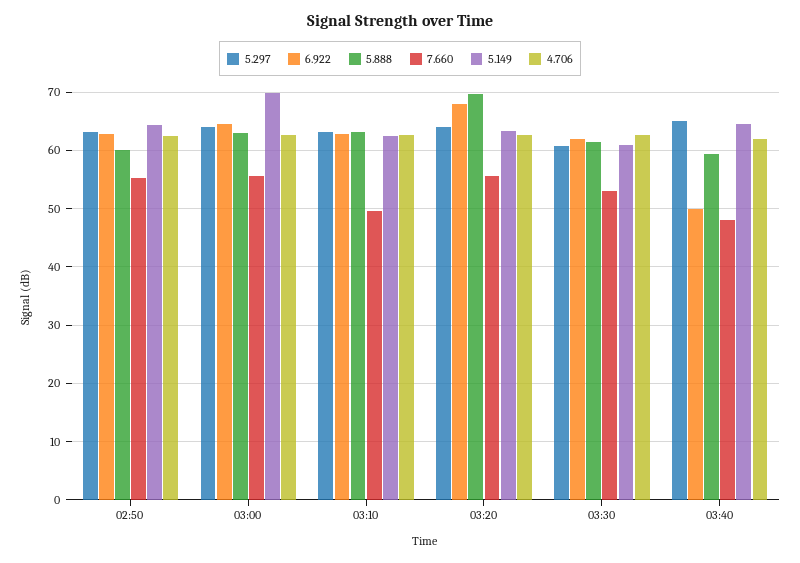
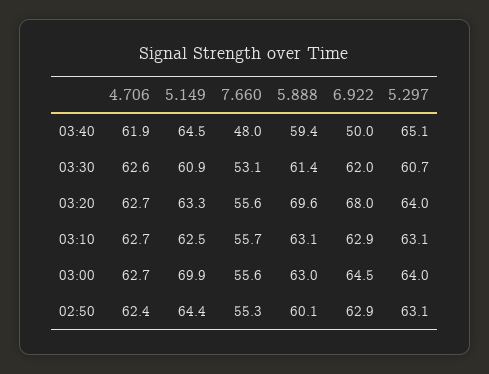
  {
    "5.297": {
      "02:50": 63.1,
      "03:00": 64,
      "03:10": 63.1,
      "03:20": 64,
      "03:30": 60.7,
      "03:40": 65.1
    },
    "6.922": {
      "02:50": 62.9,
      "03:00": 64.5,
      "03:10": 62.9,
      "03:20": 68,
      "03:30": 62,
      "03:40": 50
    },
    "5.888": {
      "02:50": 60.1,
      "03:00": 63,
      "03:10": 63.1,
      "03:20": 69.6,
      "03:30": 61.4,
      "03:40": 59.4
    },
    "7.660": {
      "02:50": 55.3,
      "03:00": 55.6,
-     "03:10": 50,
+     "03:10": 55.7,
      "03:20": 55.6,
      "03:30": 53.1,
      "03:40": 48
    },
    "5.149": {
      "02:50": 64.4,
      "03:00": 69.9,
      "03:10": 62.5,
      "03:20": 63.3,
      "03:30": 60.9,
      "03:40": 64.5
    },
    "4.706": {
      "02:50": 62.4,
      "03:00": 62.7,
      "03:10": 62.7,
      "03:20": 62.7,
      "03:30": 62.6,
      "03:40": 61.9
    }
  }

